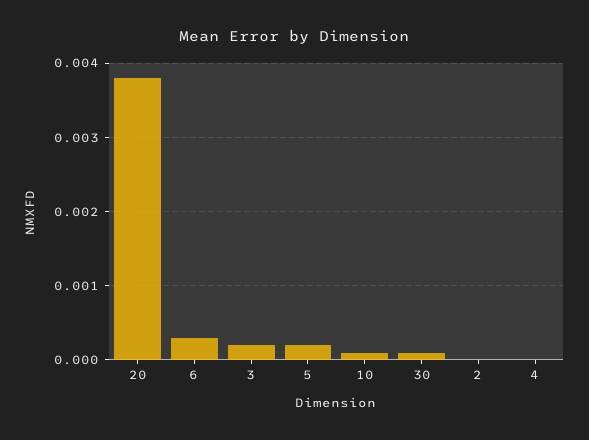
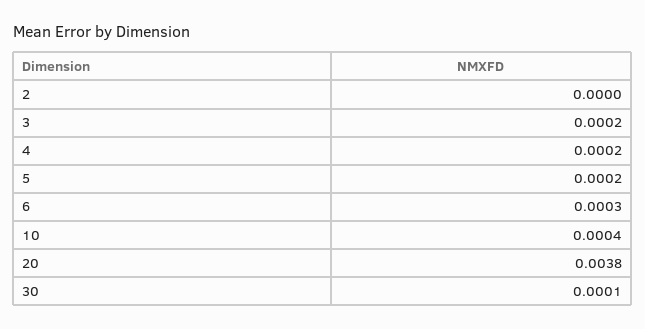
  {
    "20": 0.0038,
    "6": 0.0003,
    "3": 0.0002,
    "5": 0.0002,
-   "10": 0.0001,
+   "10": 0.0004,
    "30": 0.0001,
    "2": 0,
-   "4": 0
+   "4": 0.0002
  }

